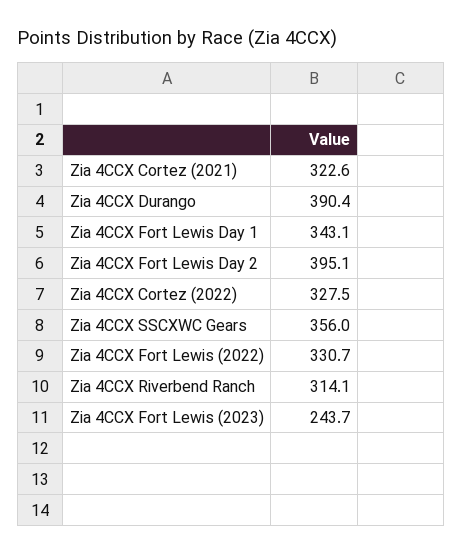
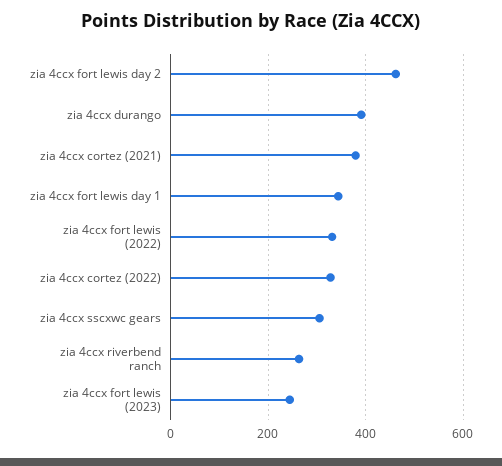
  {
-   "Zia 4CCX Cortez (2021)": 322.6,
+   "Zia 4CCX Cortez (2021)": 380,
    "Zia 4CCX Durango": 390.4,
    "Zia 4CCX Fort Lewis Day 1": 343.1,
-   "Zia 4CCX Fort Lewis Day 2": 395.1,
+   "Zia 4CCX Fort Lewis Day 2": 460,
    "Zia 4CCX Cortez (2022)": 327.5,
-   "Zia 4CCX SSCXWC Gears": 356,
+   "Zia 4CCX SSCXWC Gears": 300,
    "Zia 4CCX Fort Lewis (2022)": 330.7,
-   "Zia 4CCX Riverbend Ranch": 314.1,
+   "Zia 4CCX Riverbend Ranch": 260,
    "Zia 4CCX Fort Lewis (2023)": 243.7
  }

